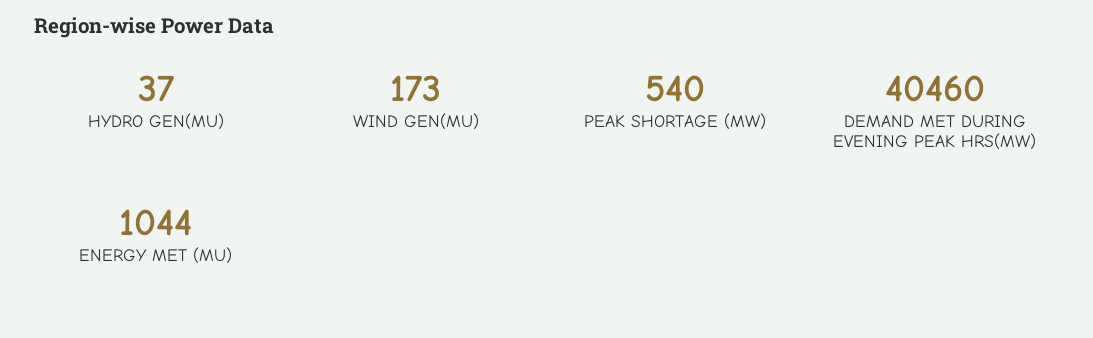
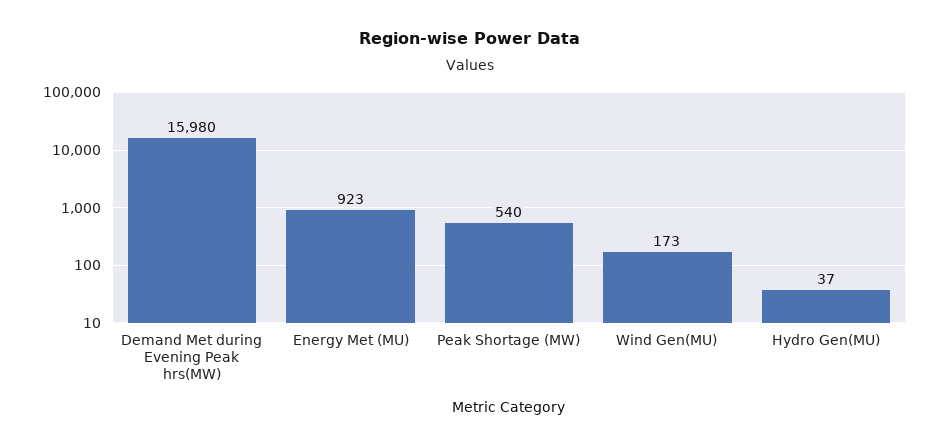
  {
    "HYDRO GEN(MU)": 37,
    "WIND GEN(MU)": 173,
    "PEAK SHORTAGE (MW)": 540,
-   "DEMAND MET DURING EVENING PEAK HRS(MW)": 40460,
+   "DEMAND MET DURING EVENING PEAK HRS(MW)": 15980,
-   "ENERGY MET (MU)": 1044
+   "ENERGY MET (MU)": 923
  }

